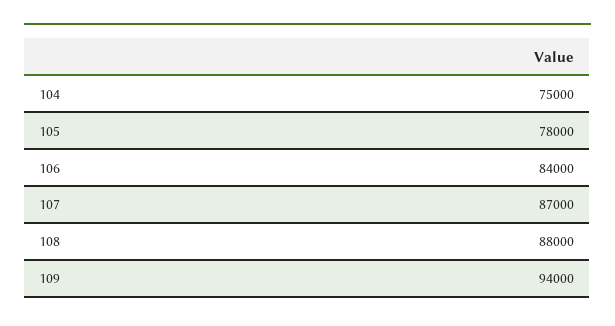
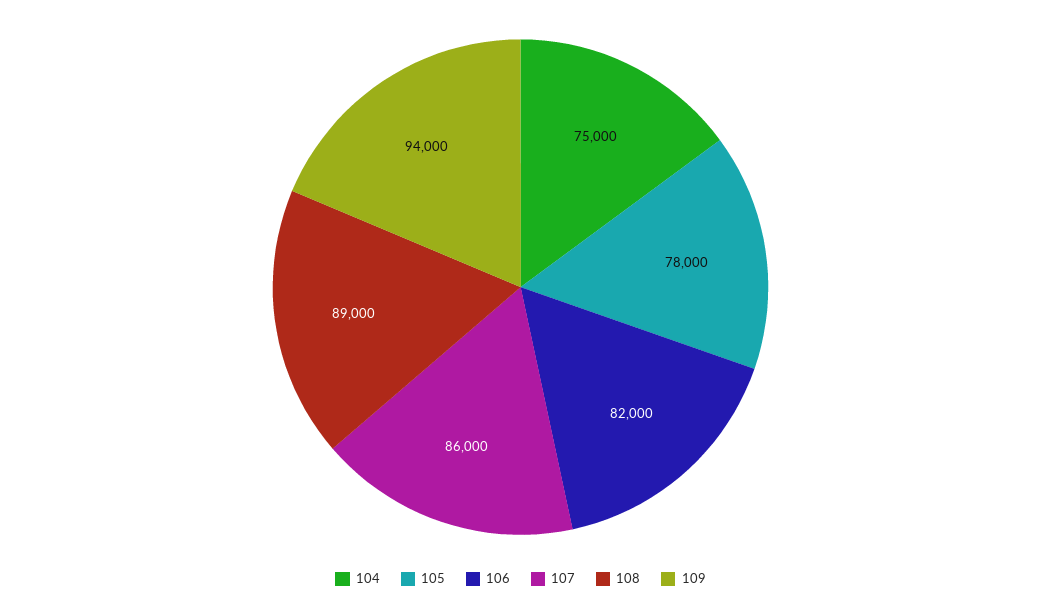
  {
    "104": 75000,
    "105": 78000,
-   "106": 84000,
+   "106": 82000,
-   "107": 87000,
+   "107": 86000,
-   "108": 88000,
+   "108": 89000,
    "109": 94000
  }

